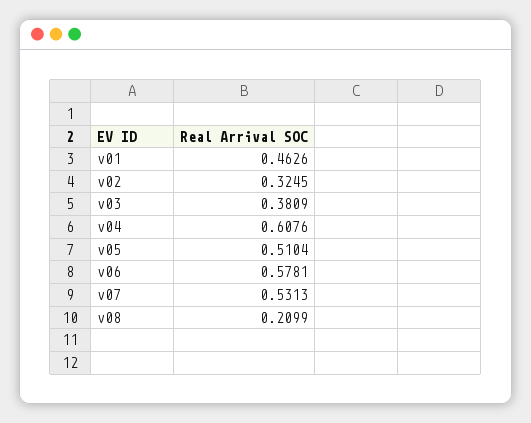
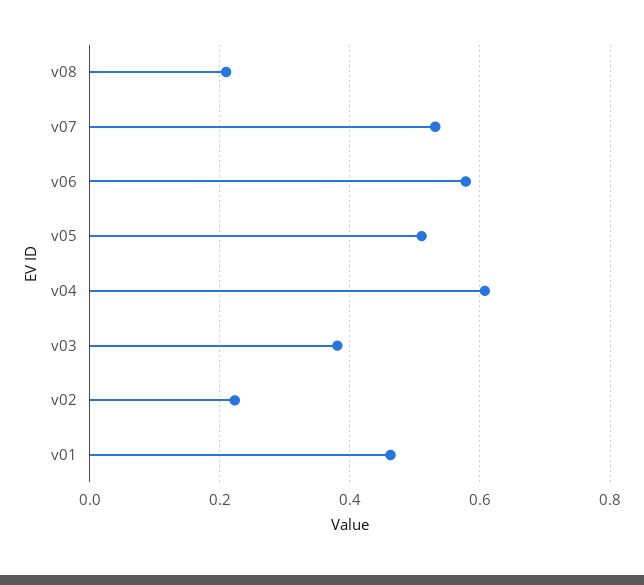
  {
    "v01": 0.4626,
-   "v02": 0.3245,
+   "v02": 0.22,
    "v03": 0.3809,
    "v04": 0.6076,
    "v05": 0.5104,
    "v06": 0.5781,
    "v07": 0.5313,
    "v08": 0.2099
  }

